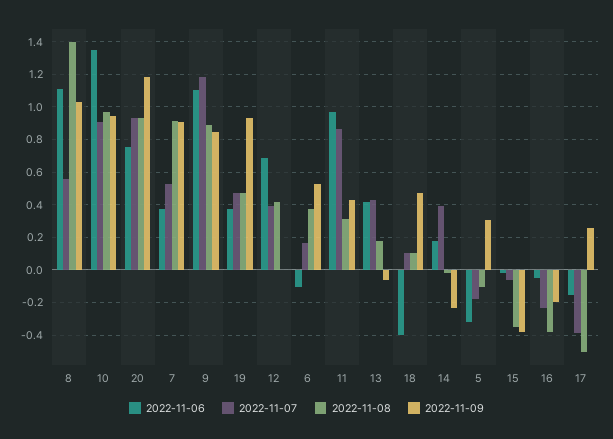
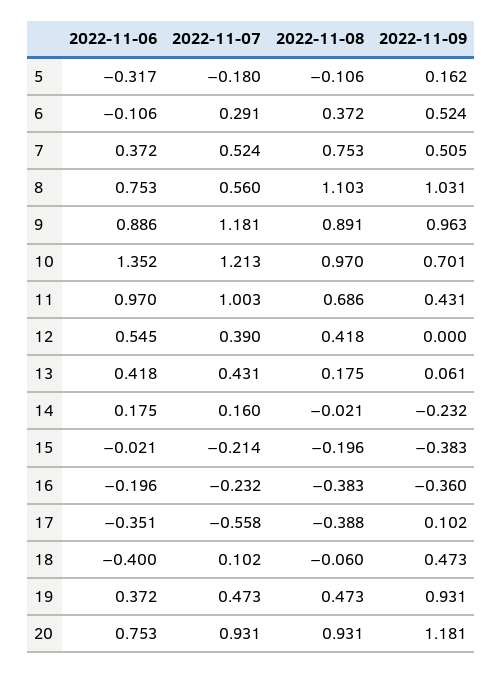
  {
    "2022-11-06": {
-     "8": 1.1,
+     "8": 0.753,
      "10": 1.352,
      "20": 0.753,
      "7": 0.372,
-     "9": 1.1,
+     "9": 0.886,
      "19": 0.372,
-     "12": 0.7,
+     "12": 0.545,
      "6": -0.106,
      "11": 0.97,
      "13": 0.418,
      "18": -0.4,
      "14": 0.175,
      "5": -0.317,
      "15": -0.021,
-     "16": -0.05,
+     "16": -0.196,
-     "17": -0.15
+     "17": -0.351
    },
    "2022-11-07": {
      "8": 0.56,
-     "10": 0.9,
+     "10": 1.213,
      "20": 0.931,
      "7": 0.524,
      "9": 1.181,
      "19": 0.473,
      "12": 0.39,
-     "6": 0.15,
+     "6": 0.291,
-     "11": 0.85,
+     "11": 1.003,
      "13": 0.431,
      "18": 0.102,
-     "14": 0.4,
+     "14": 0.16,
      "5": -0.18,
-     "15": -0.05,
+     "15": -0.214,
      "16": -0.232,
-     "17": -0.4
+     "17": -0.558
    },
    "2022-11-08": {
-     "8": 1.4,
+     "8": 1.103,
      "10": 0.97,
      "20": 0.931,
-     "7": 0.9,
+     "7": 0.753,
      "9": 0.891,
      "19": 0.473,
      "12": 0.418,
      "6": 0.372,
-     "11": 0.3,
+     "11": 0.686,
      "13": 0.175,
-     "18": 0.1,
+     "18": -0.06,
      "14": -0.021,
      "5": -0.106,
-     "15": -0.35,
+     "15": -0.196,
      "16": -0.383,
-     "17": -0.5
+     "17": -0.388
    },
    "2022-11-09": {
      "8": 1.031,
-     "10": 0.95,
+     "10": 0.701,
      "20": 1.181,
-     "7": 0.9,
+     "7": 0.505,
-     "9": 0.85,
+     "9": 0.963,
      "19": 0.931,
      "12": 0,
      "6": 0.524,
      "11": 0.431,
-     "13": -0.05,
+     "13": 0.061,
      "18": 0.473,
      "14": -0.232,
-     "5": 0.3,
+     "5": 0.162,
      "15": -0.383,
-     "16": -0.2,
+     "16": -0.36,
-     "17": 0.25
+     "17": 0.102
    }
  }

